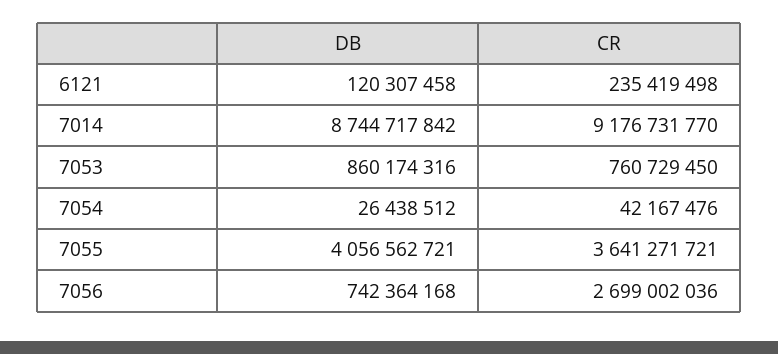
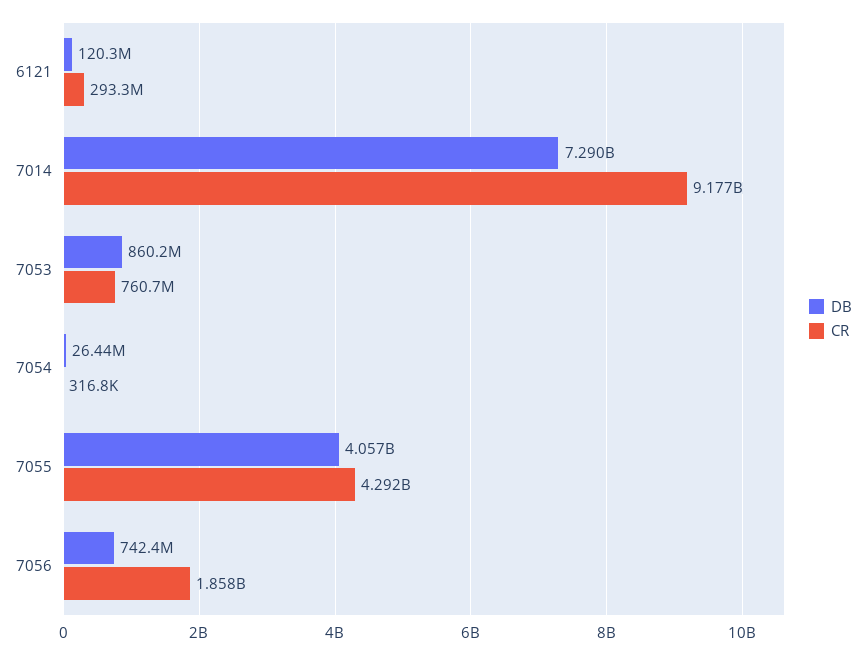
  {
    "DB": {
      "6121": 120307458,
-     "7014": 8744717842,
+     "7014": 7290000000,
      "7053": 860174316,
      "7054": 26438512,
      "7055": 4056562721,
      "7056": 742364168
    },
    "CR": {
-     "6121": 235419498,
+     "6121": 293300000,
      "7014": 9176731770,
      "7053": 760729450,
-     "7054": 42167476,
+     "7054": 316800,
-     "7055": 3641271721,
+     "7055": 4292000000,
-     "7056": 2699002036
+     "7056": 1858000000
    }
  }

